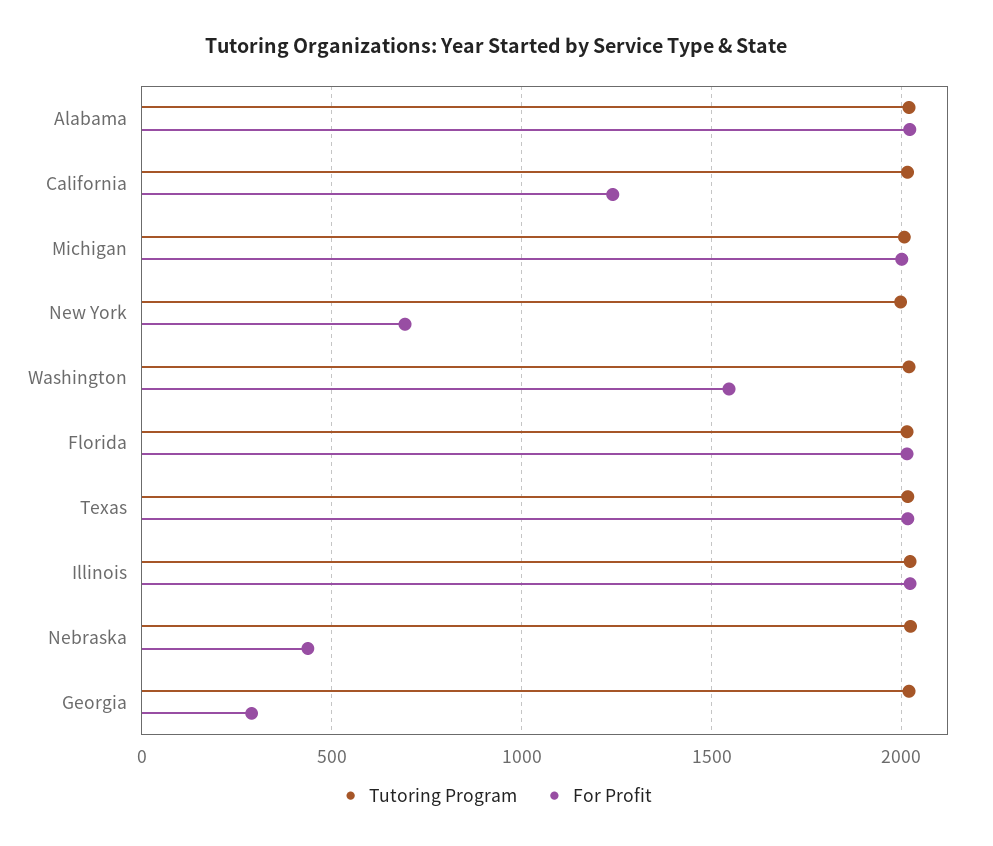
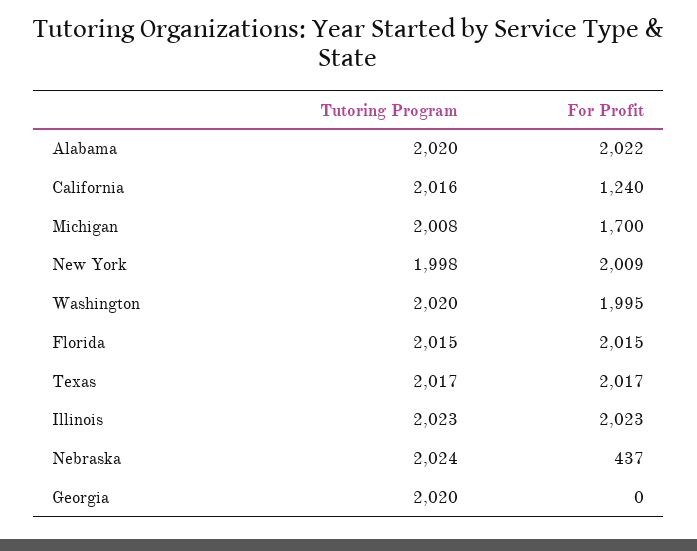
  {
    "Tutoring Program": {
      "Alabama": 2020,
      "California": 2016,
      "Michigan": 2008,
      "New York": 1998,
      "Washington": 2020,
      "Florida": 2015,
      "Texas": 2017,
      "Illinois": 2023,
      "Nebraska": 2024,
      "Georgia": 2020
    },
    "For Profit": {
      "Alabama": 2022,
      "California": 1240,
-     "Michigan": 2000,
+     "Michigan": 1700,
-     "New York": 700,
+     "New York": 2009,
-     "Washington": 1550,
+     "Washington": 1995,
      "Florida": 2015,
      "Texas": 2017,
      "Illinois": 2023,
      "Nebraska": 437,
-     "Georgia": 300
+     "Georgia": 0
    }
  }

